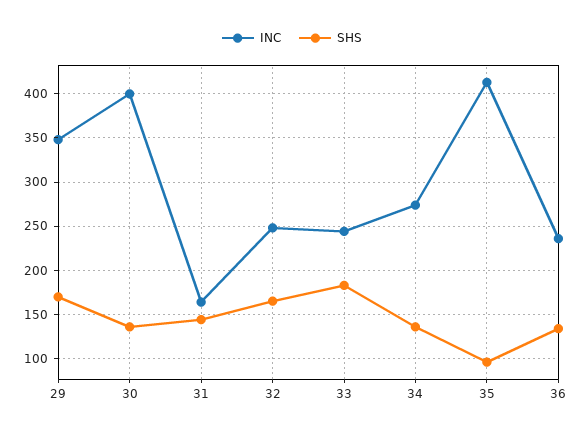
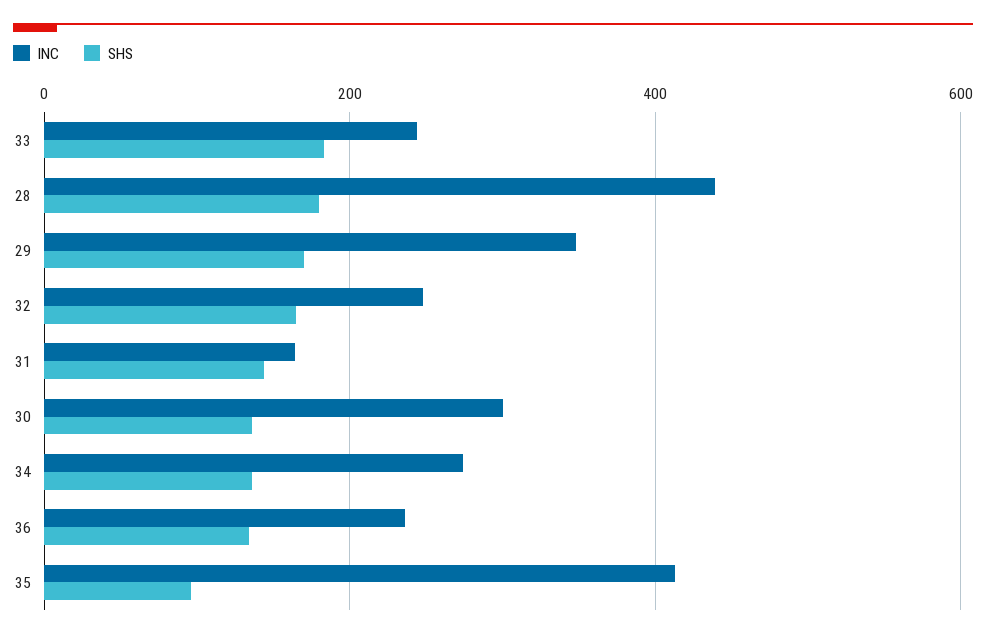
  {
    "INC": {
      "29": 350,
-     "30": 400,
+     "30": 300,
      "31": 160,
      "32": 250,
      "33": 240,
      "34": 270,
      "35": 410,
-     "36": 240
+     "36": 240,
+     "28": 440
    },
    "SHS": {
      "29": 170,
      "30": 140,
      "31": 140,
      "32": 170,
      "33": 180,
      "34": 140,
      "35": 100,
-     "36": 130
+     "36": 130,
+     "28": 180
    }
  }

